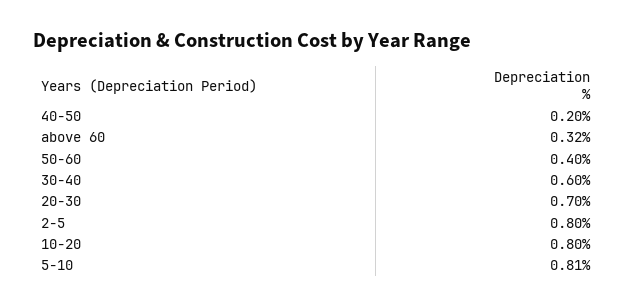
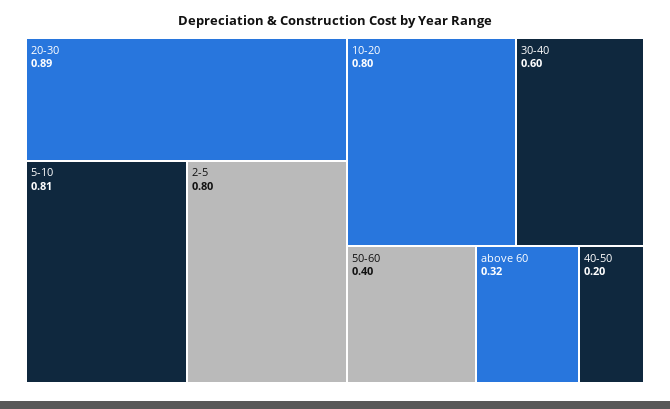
  {
    "40-50": 0.2,
    "above 60": 0.32,
    "50-60": 0.4,
    "30-40": 0.6,
-   "20-30": 0.7,
+   "20-30": 0.89,
    "2-5": 0.8,
    "10-20": 0.8,
    "5-10": 0.81
  }

